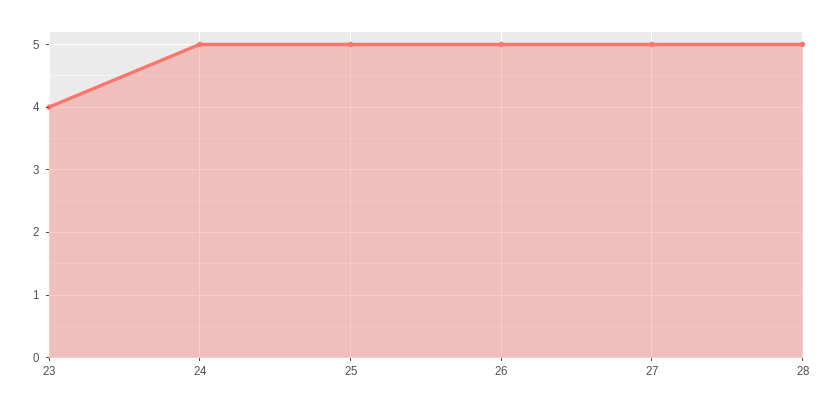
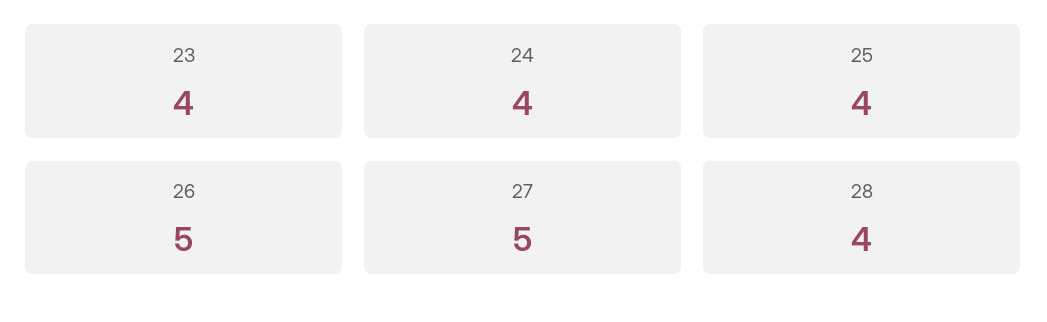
  {
    "23": 4,
-   "24": 5,
+   "24": 4,
-   "25": 5,
+   "25": 4,
    "26": 5,
    "27": 5,
-   "28": 5
+   "28": 4
  }

